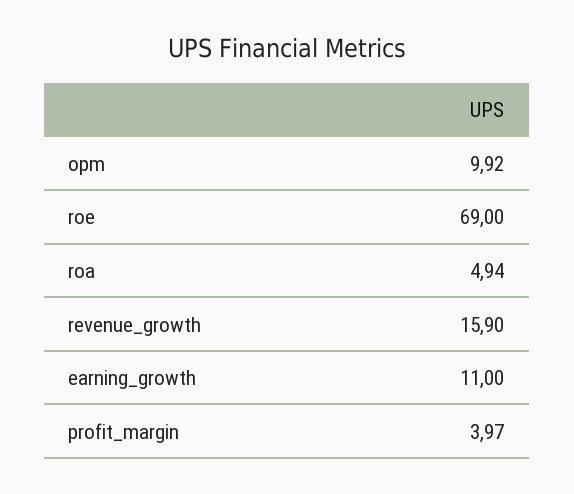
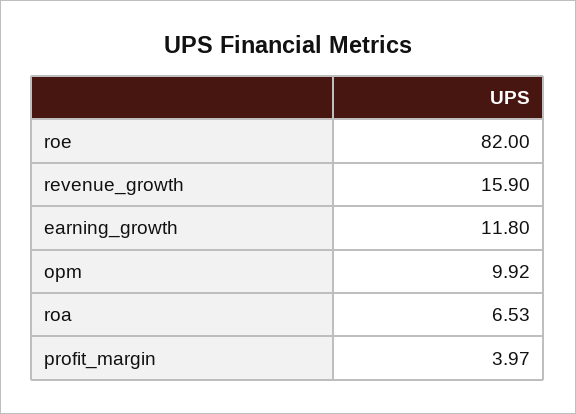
  {
    "opm": 9.92,
-   "roe": 69,
+   "roe": 82,
-   "roa": 4.94,
+   "roa": 6.53,
    "revenue_growth": 15.9,
-   "earning_growth": 11,
+   "earning_growth": 11.8,
    "profit_margin": 3.97
  }

